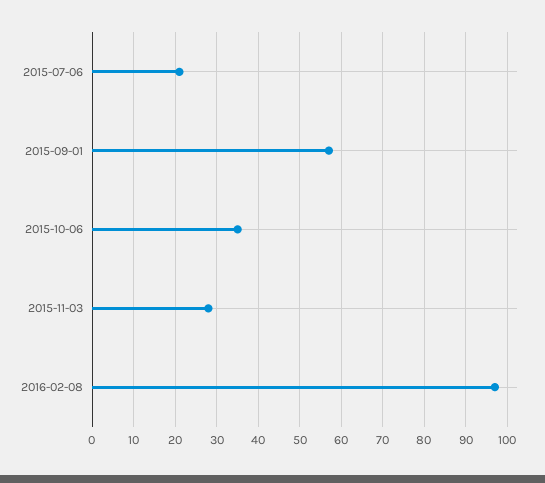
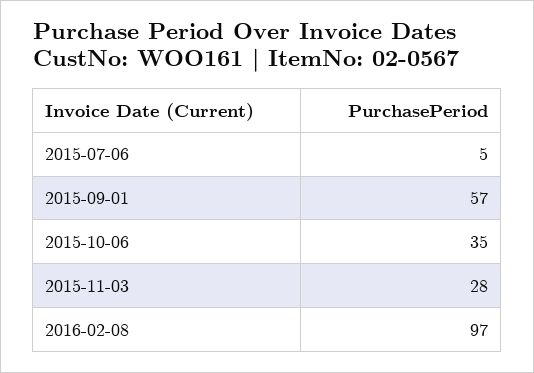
  {
-   "2015-07-06": 20,
+   "2015-07-06": 5,
    "2015-09-01": 57,
    "2015-10-06": 35,
    "2015-11-03": 28,
    "2016-02-08": 97
  }

